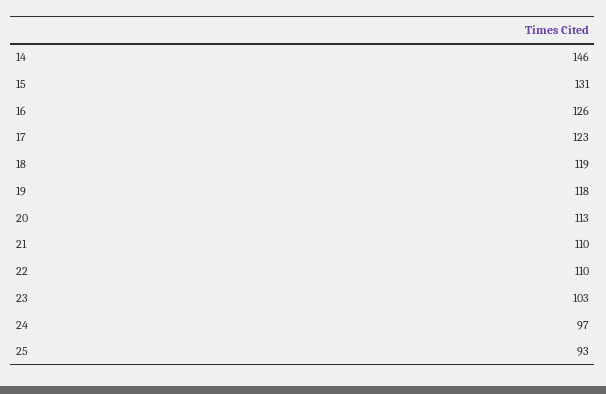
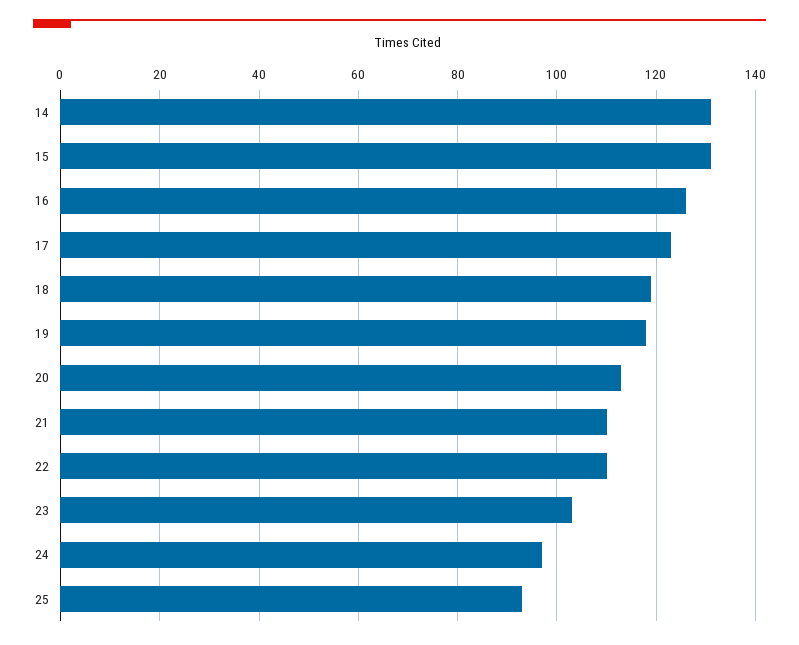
  {
-   "14": 146,
+   "14": 130,
    "15": 131,
    "16": 126,
    "17": 123,
    "18": 119,
    "19": 118,
    "20": 113,
    "21": 110,
    "22": 110,
    "23": 103,
    "24": 97,
    "25": 93
  }

